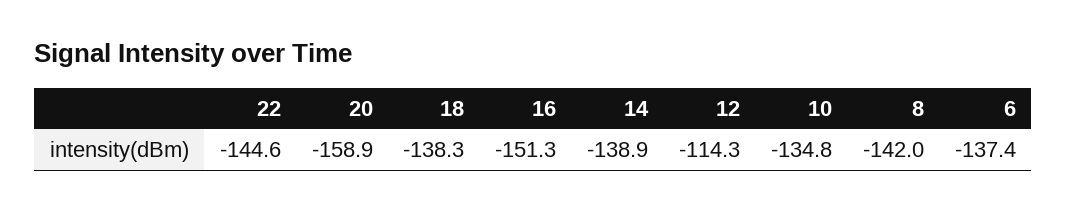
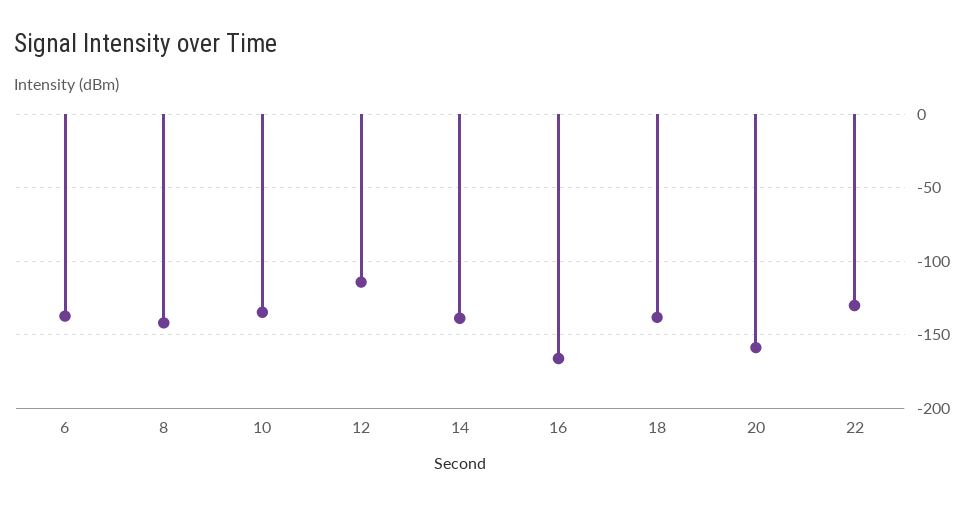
  {
-   "22": -144.6,
+   "22": -130,
    "20": -158.9,
    "18": -138.3,
-   "16": -151.3,
+   "16": -165,
    "14": -138.9,
    "12": -114.3,
    "10": -134.8,
    "8": -142,
    "6": -137.4
  }

